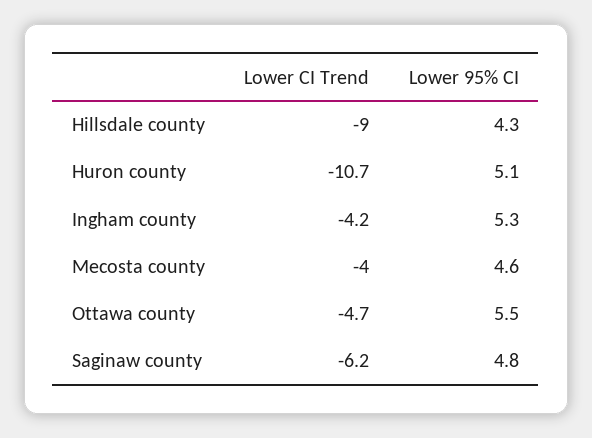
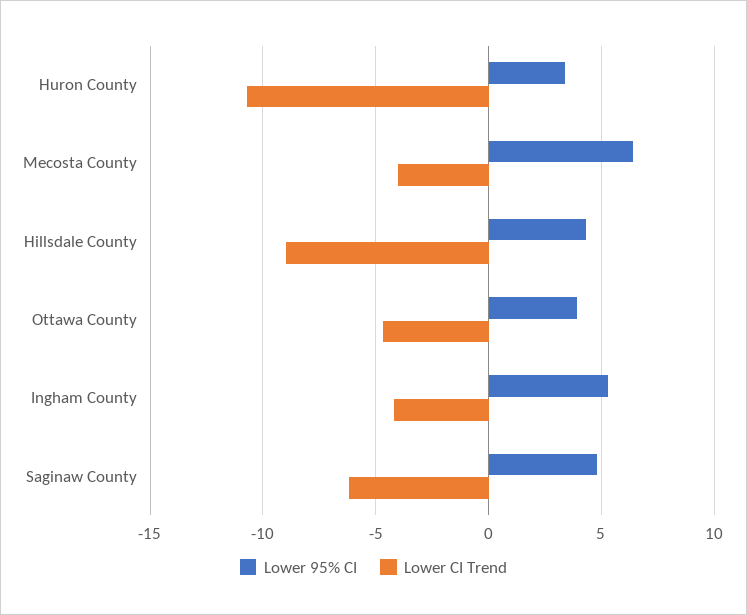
  {
    "Lower CI Trend": {
      "Hillsdale county": -9,
      "Huron county": -10.7,
      "Ingham county": -4.2,
      "Mecosta county": -4,
      "Ottawa county": -4.7,
      "Saginaw county": -6.2
    },
    "Lower 95% CI": {
      "Hillsdale county": 4.3,
-     "Huron county": 5.1,
+     "Huron county": 3.5,
      "Ingham county": 5.3,
-     "Mecosta county": 4.6,
+     "Mecosta county": 6.5,
-     "Ottawa county": 5.5,
+     "Ottawa county": 4,
      "Saginaw county": 4.8
    }
  }

